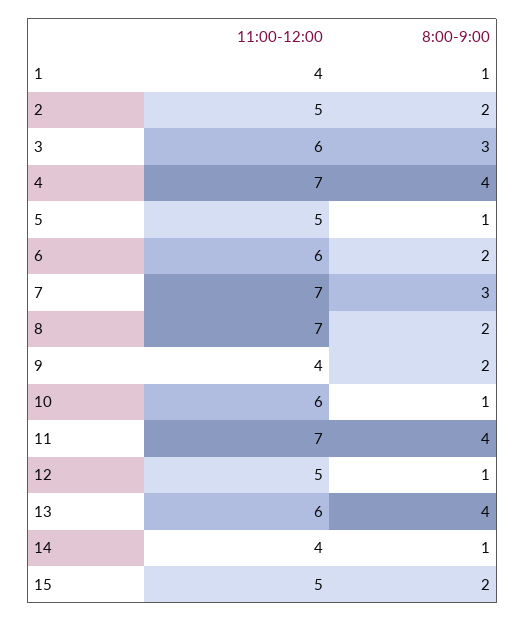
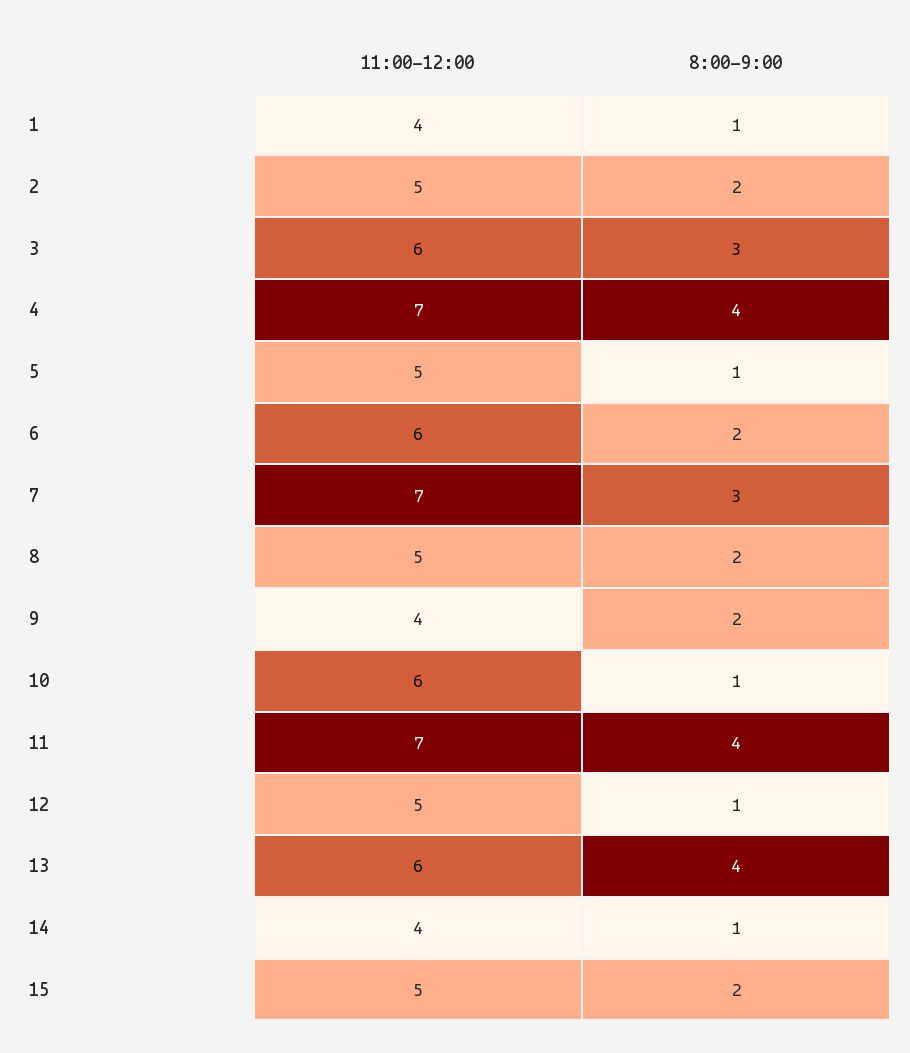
  {
    "11:00-12:00": {
      "1": 4,
      "2": 5,
      "3": 6,
      "4": 7,
      "5": 5,
      "6": 6,
      "7": 7,
-     "8": 7,
+     "8": 5,
      "9": 4,
      "10": 6,
      "11": 7,
      "12": 5,
      "13": 6,
      "14": 4,
      "15": 5
    },
    "8:00-9:00": {
      "1": 1,
      "2": 2,
      "3": 3,
      "4": 4,
      "5": 1,
      "6": 2,
      "7": 3,
      "8": 2,
      "9": 2,
      "10": 1,
      "11": 4,
      "12": 1,
      "13": 4,
      "14": 1,
      "15": 2
    }
  }

